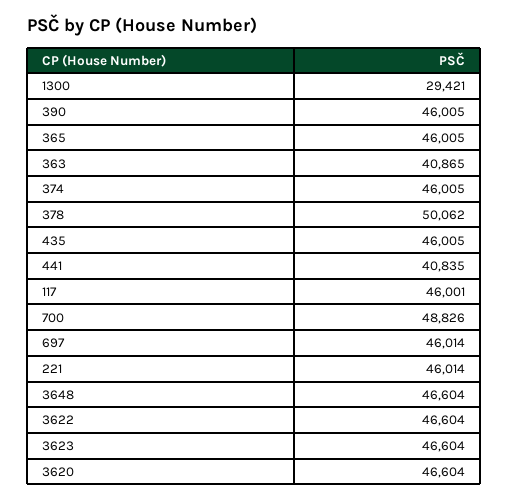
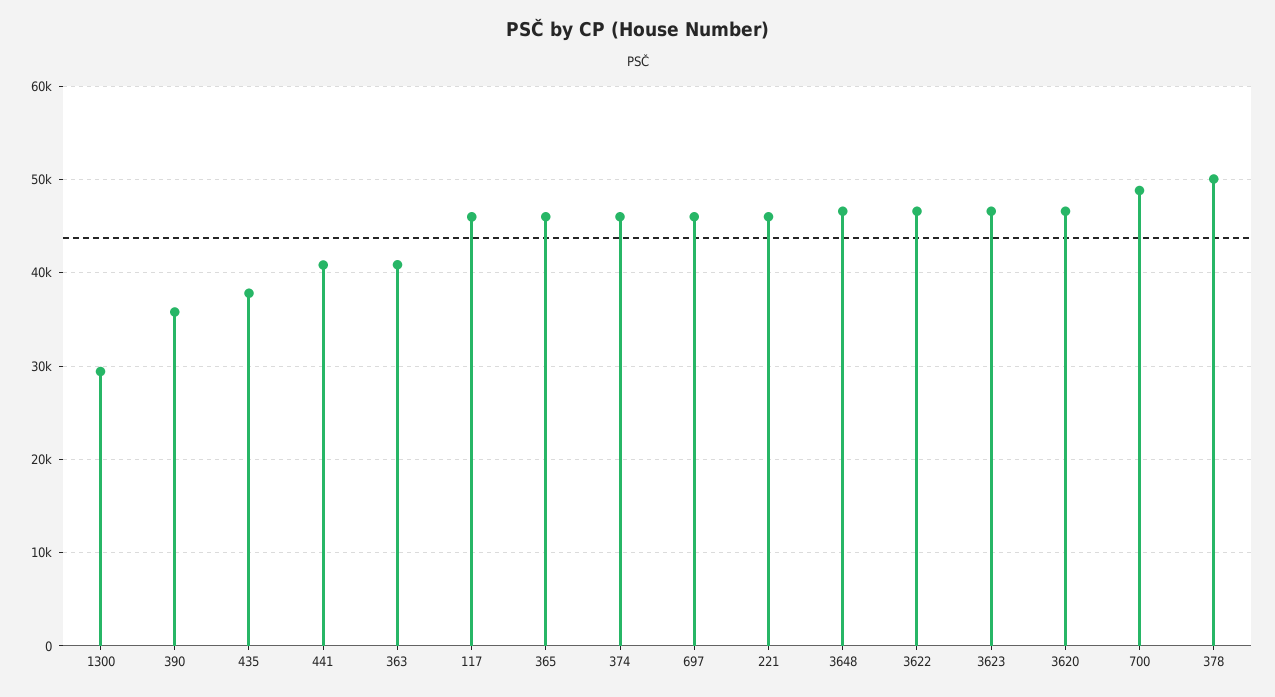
  {
    "1300": 29421,
-   "390": 46005,
+   "390": 36000,
    "365": 46005,
    "363": 40865,
    "374": 46005,
    "378": 50062,
-   "435": 46005,
+   "435": 38000,
    "441": 40835,
    "117": 46001,
    "700": 48826,
    "697": 46014,
    "221": 46014,
    "3648": 46604,
    "3622": 46604,
    "3623": 46604,
    "3620": 46604
  }

